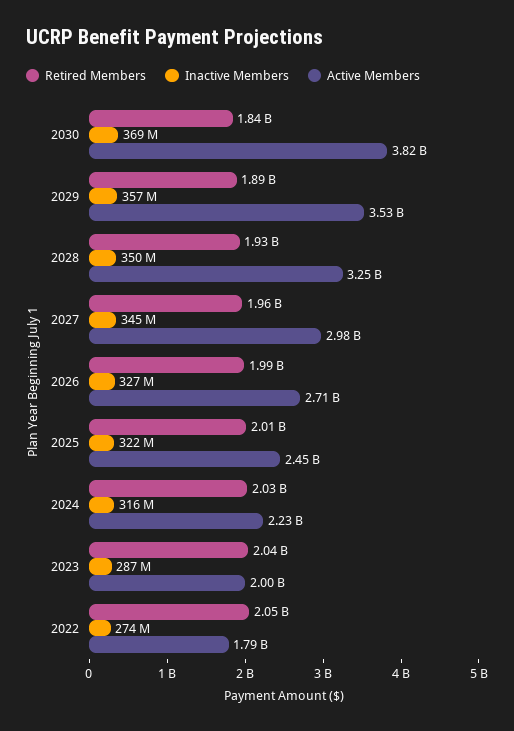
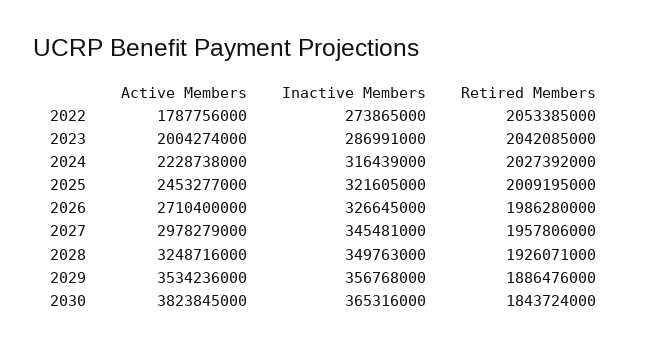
  {
    "Retired Members": {
      "2030": 1843724000,
      "2029": 1886476000,
      "2028": 1926071000,
      "2027": 1957806000,
      "2026": 1986280000,
      "2025": 2009195000,
      "2024": 2027392000,
      "2023": 2042085000,
      "2022": 2053385000
    },
    "Inactive Members": {
-     "2030": 369000000,
+     "2030": 365316000,
      "2029": 356768000,
      "2028": 349763000,
      "2027": 345481000,
      "2026": 326645000,
      "2025": 321605000,
      "2024": 316439000,
      "2023": 286991000,
      "2022": 273865000
    },
    "Active Members": {
      "2030": 3823845000,
      "2029": 3534236000,
      "2028": 3248716000,
      "2027": 2978279000,
      "2026": 2710400000,
      "2025": 2453277000,
      "2024": 2228738000,
      "2023": 2004274000,
      "2022": 1787756000
    }
  }

